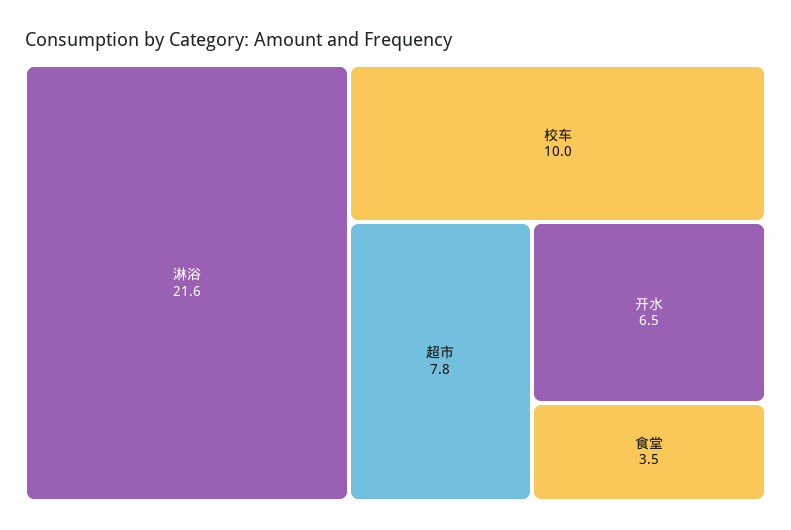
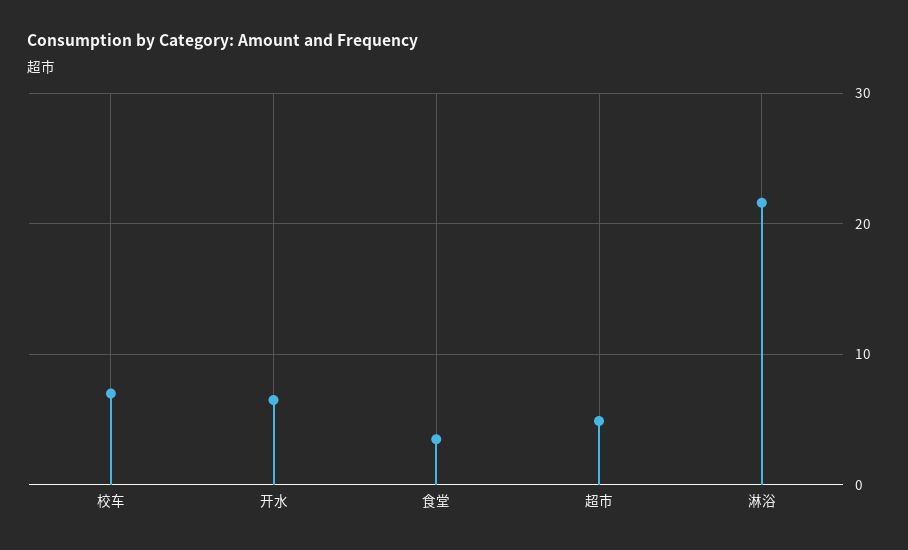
  {
    "淋浴": 21.6,
-   "校车": 10,
+   "校车": 7,
-   "超市": 7.8,
+   "超市": 5,
    "开水": 6.5,
    "食堂": 3.5
  }

